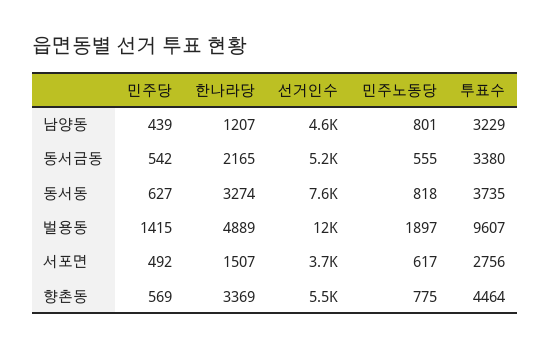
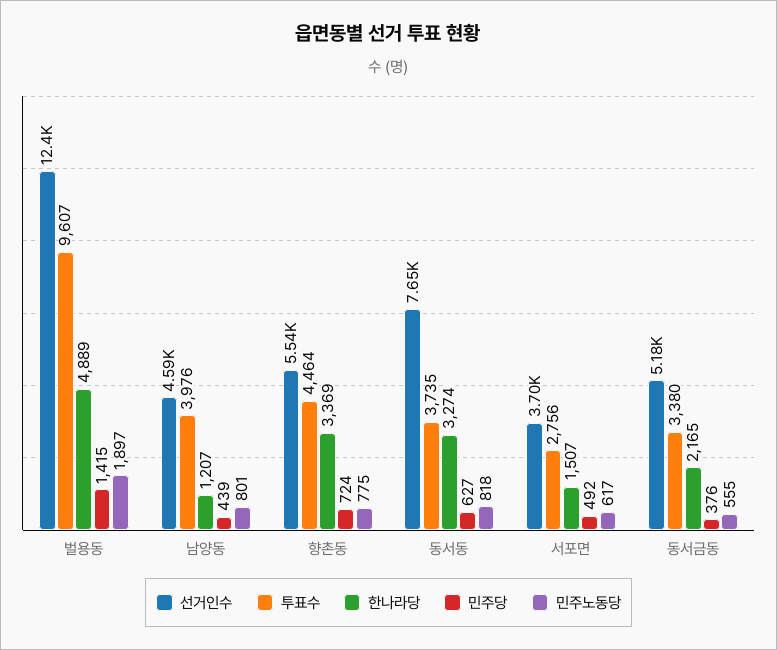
  {
    "민주당": {
      "남양동": 439,
-     "동서금동": 542,
+     "동서금동": 376,
      "동서동": 627,
      "벌용동": 1415,
      "서포면": 492,
-     "향촌동": 569
+     "향촌동": 724
    },
    "한나라당": {
      "남양동": 1207,
      "동서금동": 2165,
      "동서동": 3274,
      "벌용동": 4889,
      "서포면": 1507,
      "향촌동": 3369
    },
    "선거인수": {
      "남양동": 4590,
      "동서금동": 5180,
      "동서동": 7650,
      "벌용동": 12400,
      "서포면": 3700,
      "향촌동": 5540
    },
    "민주노동당": {
      "남양동": 801,
      "동서금동": 555,
      "동서동": 818,
      "벌용동": 1897,
      "서포면": 617,
      "향촌동": 775
    },
    "투표수": {
-     "남양동": 3229,
+     "남양동": 3976,
      "동서금동": 3380,
      "동서동": 3735,
      "벌용동": 9607,
      "서포면": 2756,
      "향촌동": 4464
    }
  }

